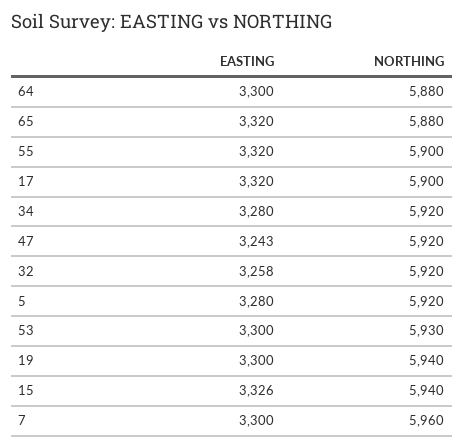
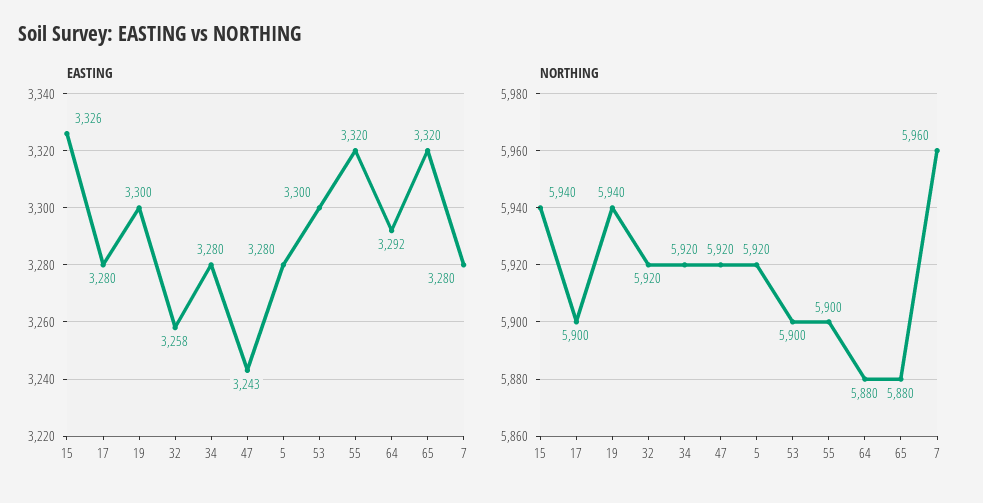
  {
    "EASTING": {
-     "64": 3300,
+     "64": 3292,
      "65": 3320,
      "55": 3320,
-     "17": 3320,
+     "17": 3280,
      "34": 3280,
      "47": 3243,
      "32": 3258,
      "5": 3280,
      "53": 3300,
      "19": 3300,
      "15": 3326,
-     "7": 3300
+     "7": 3280
    },
    "NORTHING": {
      "64": 5880,
      "65": 5880,
      "55": 5900,
      "17": 5900,
      "34": 5920,
      "47": 5920,
      "32": 5920,
      "5": 5920,
-     "53": 5930,
+     "53": 5900,
      "19": 5940,
      "15": 5940,
      "7": 5960
    }
  }

